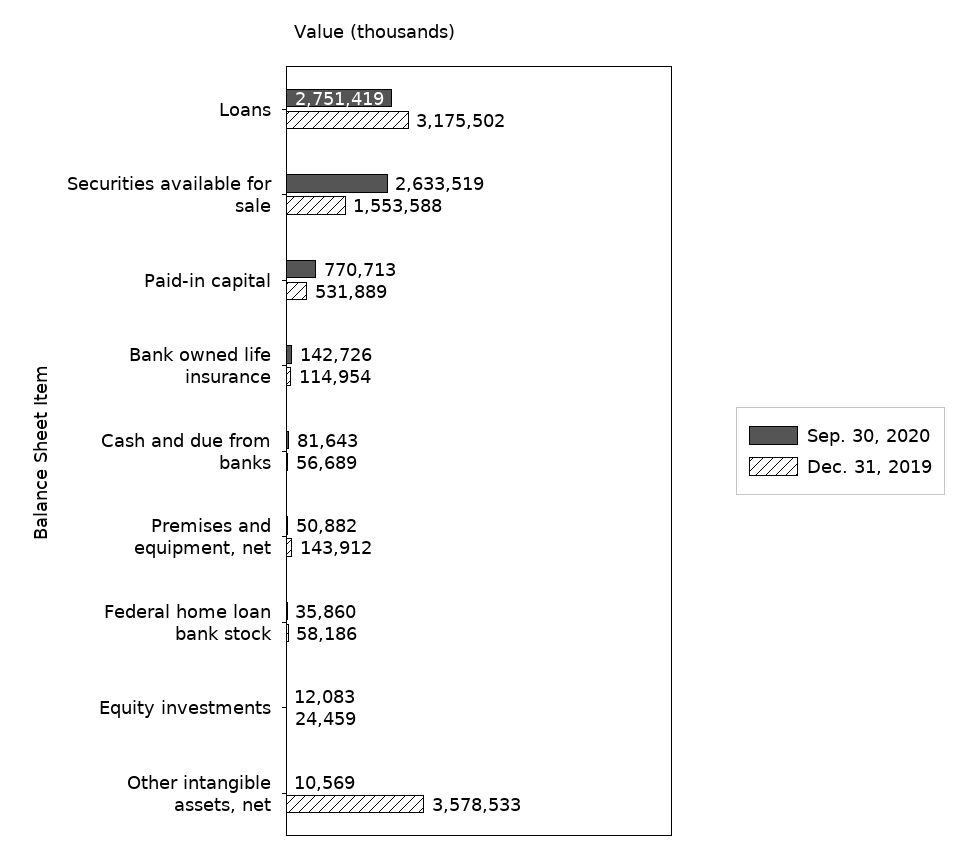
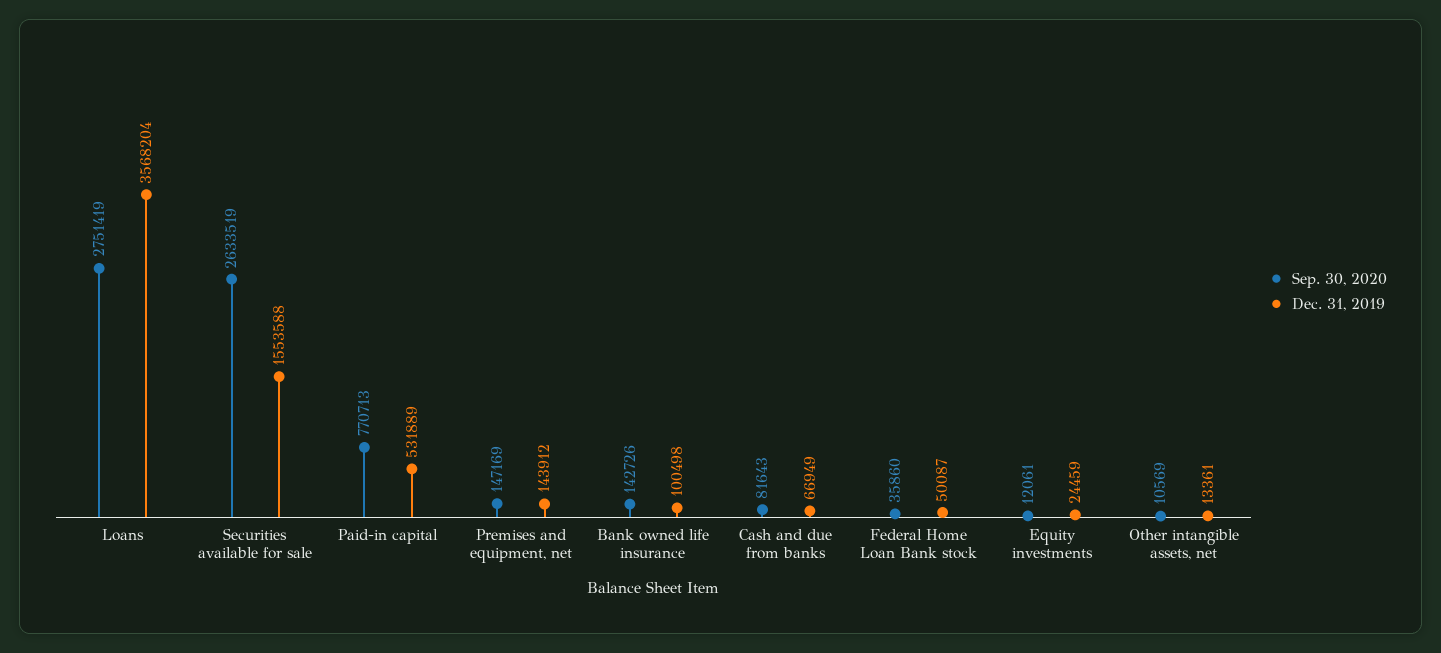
  {
    "Sep. 30, 2020": {
      "Loans": 2751419,
      "Securities available for sale": 2633519,
      "Paid-in capital": 770713,
      "Bank owned life insurance": 142726,
      "Cash and due from banks": 81643,
-     "Premises and equipment, net": 50882,
+     "Premises and equipment, net": 147169,
      "Federal home loan bank stock": 35860,
-     "Equity investments": 12083,
+     "Equity investments": 12061,
      "Other intangible assets, net": 10569
    },
    "Dec. 31, 2019": {
-     "Loans": 3175502,
+     "Loans": 3568204,
      "Securities available for sale": 1553588,
      "Paid-in capital": 531889,
-     "Bank owned life insurance": 114954,
+     "Bank owned life insurance": 100498,
-     "Cash and due from banks": 56689,
+     "Cash and due from banks": 66949,
      "Premises and equipment, net": 143912,
-     "Federal home loan bank stock": 58186,
+     "Federal home loan bank stock": 50087,
      "Equity investments": 24459,
-     "Other intangible assets, net": 3578533
+     "Other intangible assets, net": 13361
    }
  }

